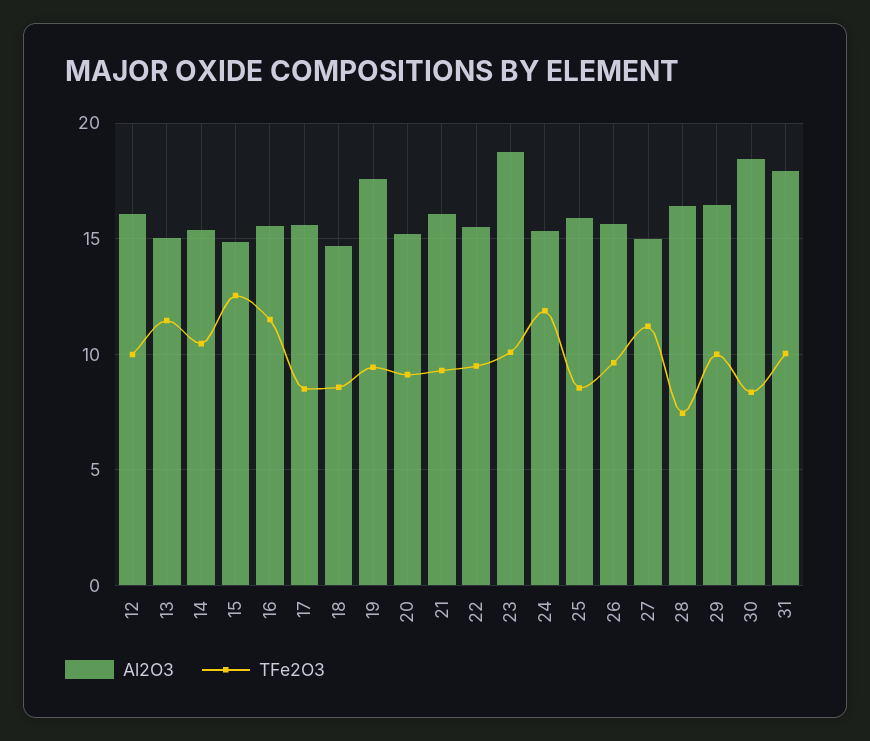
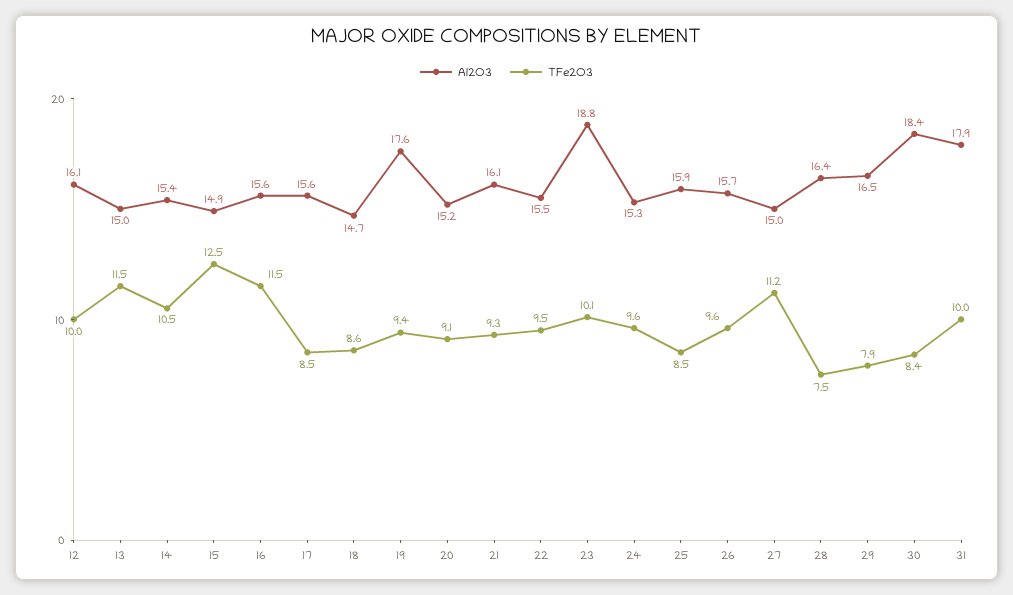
  {
    "Al2O3": {
      "12": 16.1,
      "13": 15,
      "14": 15.4,
      "15": 14.9,
      "16": 15.6,
      "17": 15.6,
      "18": 14.7,
      "19": 17.6,
      "20": 15.2,
      "21": 16.1,
      "22": 15.5,
      "23": 18.8,
      "24": 15.3,
      "25": 15.9,
      "26": 15.7,
      "27": 15,
      "28": 16.4,
      "29": 16.5,
      "30": 18.4,
      "31": 17.9
    },
    "TFe2O3": {
      "12": 10,
      "13": 11.5,
      "14": 10.5,
      "15": 12.5,
      "16": 11.5,
      "17": 8.5,
      "18": 8.6,
      "19": 9.4,
      "20": 9.1,
      "21": 9.3,
      "22": 9.5,
      "23": 10.1,
-     "24": 12,
+     "24": 9.6,
      "25": 8.5,
      "26": 9.6,
      "27": 11.2,
      "28": 7.5,
-     "29": 10,
+     "29": 7.9,
      "30": 8.4,
      "31": 10
    }
  }

